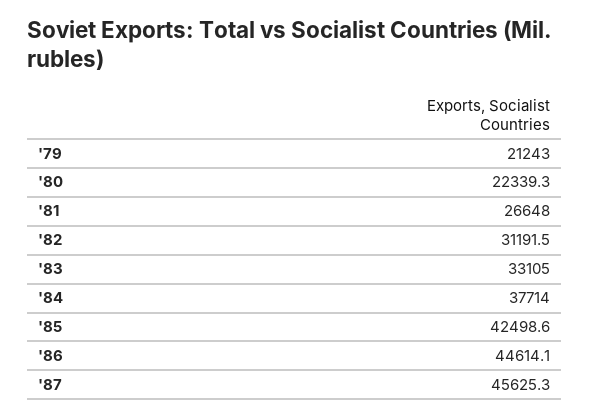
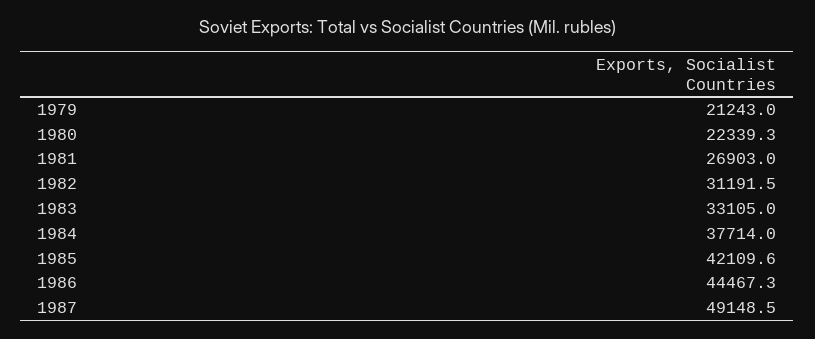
  {
    "'79": 21243,
    "'80": 22339.3,
-   "'81": 26648,
+   "'81": 26903,
    "'82": 31191.5,
    "'83": 33105,
    "'84": 37714,
-   "'85": 42498.6,
+   "'85": 42109.6,
-   "'86": 44614.1,
+   "'86": 44467.3,
-   "'87": 45625.3
+   "'87": 49148.5
  }

